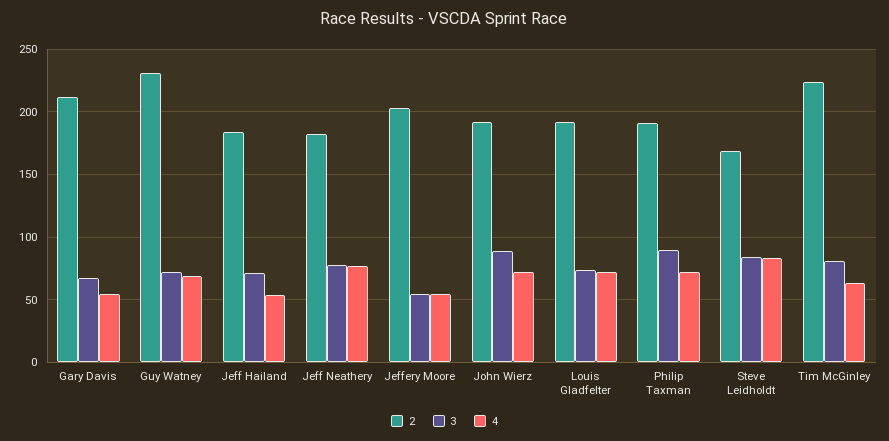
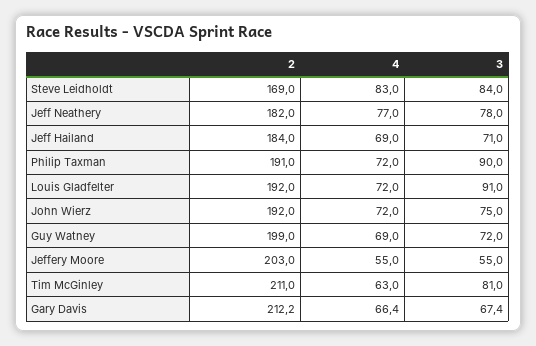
  {
    "2": {
      "Gary Davis": 212.2,
-     "Guy Watney": 230,
+     "Guy Watney": 199,
      "Jeff Hailand": 184,
      "Jeff Neathery": 182,
      "Jeffery Moore": 203,
      "John Wierz": 192,
      "Louis Gladfelter": 192,
      "Philip Taxman": 191,
      "Steve Leidholdt": 169,
-     "Tim McGinley": 225
+     "Tim McGinley": 211
    },
    "3": {
      "Gary Davis": 67.4,
      "Guy Watney": 72,
      "Jeff Hailand": 71,
      "Jeff Neathery": 78,
      "Jeffery Moore": 55,
-     "John Wierz": 90,
+     "John Wierz": 75,
-     "Louis Gladfelter": 75,
+     "Louis Gladfelter": 91,
      "Philip Taxman": 90,
      "Steve Leidholdt": 84,
      "Tim McGinley": 81
    },
    "4": {
-     "Gary Davis": 55,
+     "Gary Davis": 66.4,
      "Guy Watney": 69,
-     "Jeff Hailand": 55,
+     "Jeff Hailand": 69,
      "Jeff Neathery": 77,
      "Jeffery Moore": 55,
      "John Wierz": 72,
      "Louis Gladfelter": 72,
      "Philip Taxman": 72,
      "Steve Leidholdt": 83,
      "Tim McGinley": 63
    }
  }

